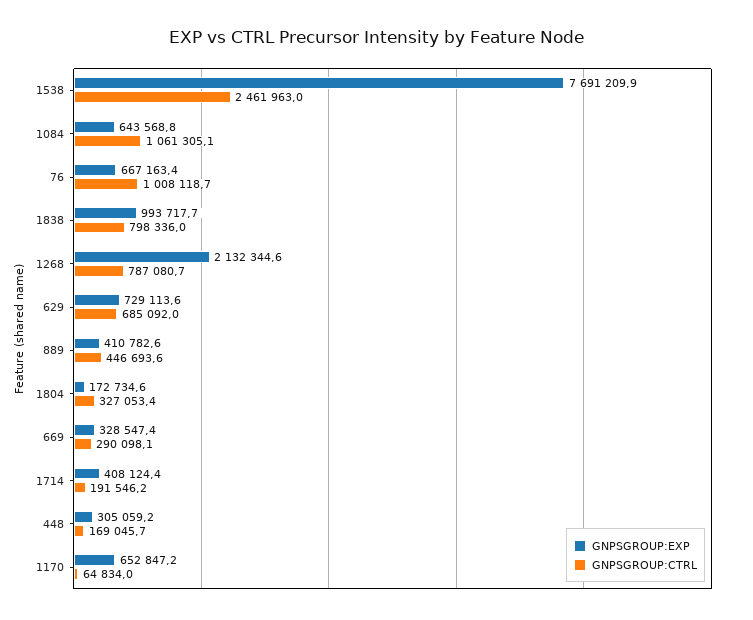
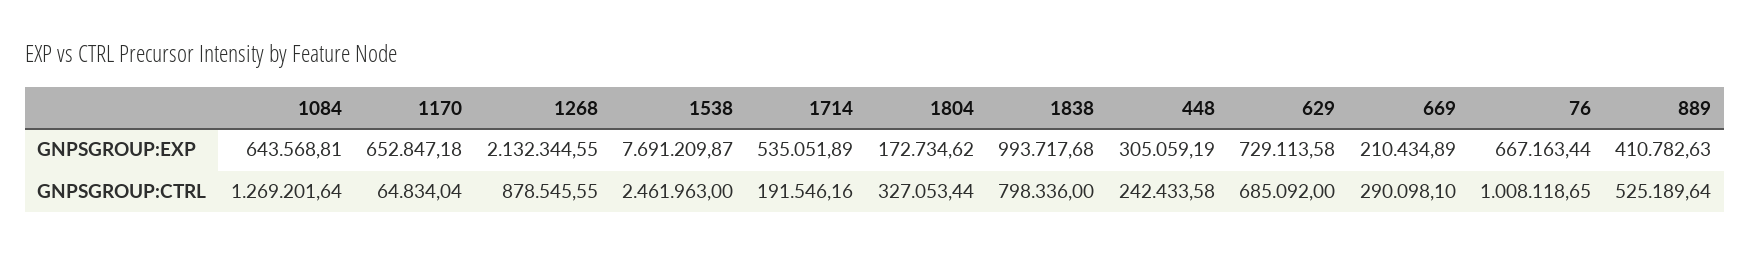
  {
    "GNPSGROUP:EXP": {
      "1538": 7691209.87,
      "1084": 643568.81,
      "76": 667163.44,
      "1838": 993717.68,
      "1268": 2132344.55,
      "629": 729113.58,
      "889": 410782.63,
      "1804": 172734.62,
-     "669": 328547.4,
+     "669": 210434.89,
-     "1714": 408124.4,
+     "1714": 535051.89,
      "448": 305059.19,
      "1170": 652847.18
    },
    "GNPSGROUP:CTRL": {
      "1538": 2461963,
-     "1084": 1061305.1,
+     "1084": 1269201.64,
      "76": 1008118.65,
      "1838": 798336,
-     "1268": 787080.7,
+     "1268": 878545.55,
      "629": 685092,
-     "889": 446693.6,
+     "889": 525189.64,
      "1804": 327053.44,
      "669": 290098.1,
      "1714": 191546.16,
-     "448": 169045.7,
+     "448": 242433.58,
      "1170": 64834.04
    }
  }

